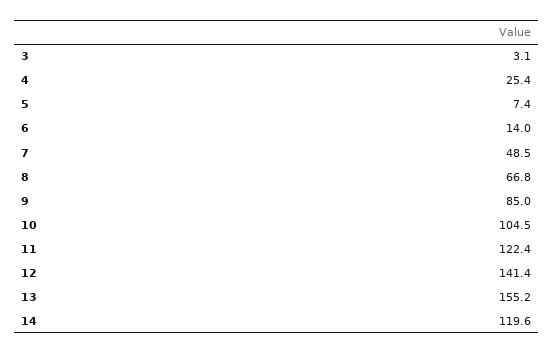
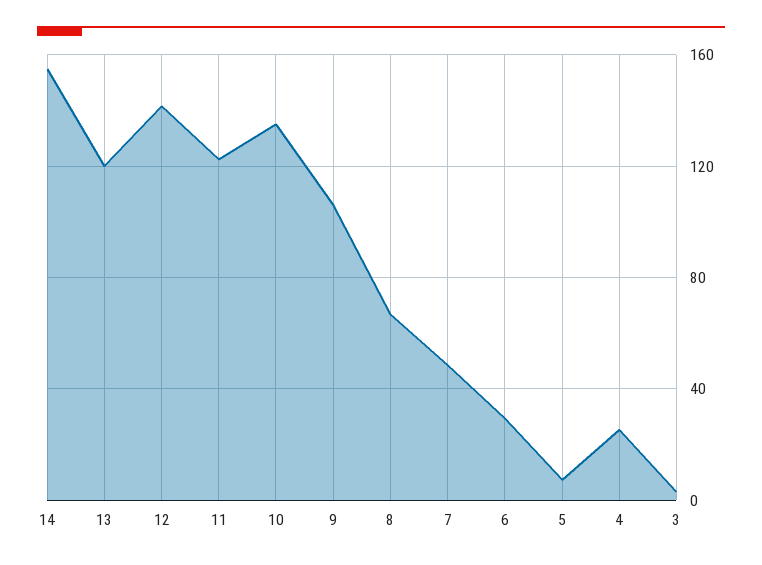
  {
    "3": 3.1,
    "4": 25.4,
    "5": 7.4,
-   "6": 14,
+   "6": 30,
    "7": 48.5,
    "8": 66.8,
-   "9": 85,
+   "9": 105,
-   "10": 104.5,
+   "10": 135,
    "11": 122.4,
    "12": 141.4,
-   "13": 155.2,
+   "13": 120,
-   "14": 119.6
+   "14": 155
  }

